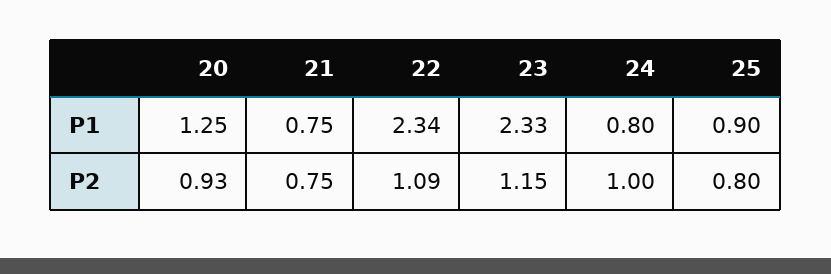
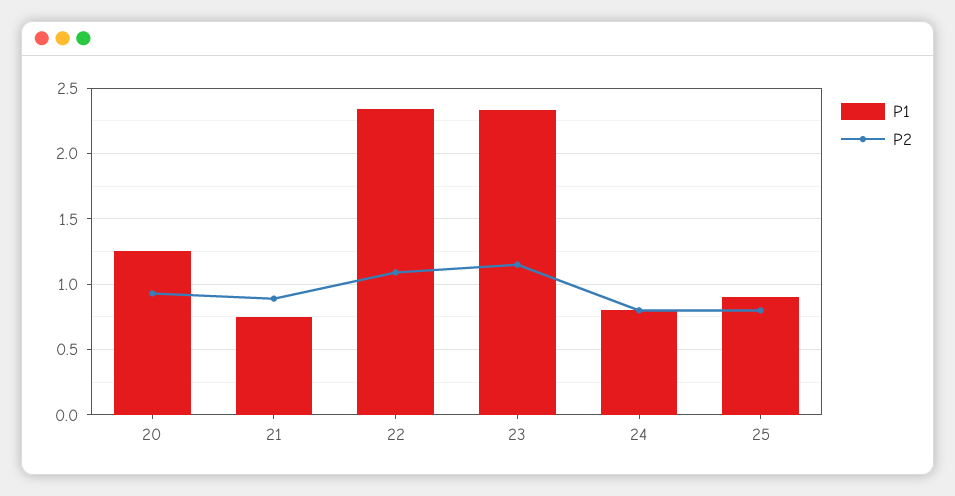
  {
    "P1": {
      "20": 1.25,
      "21": 0.75,
      "22": 2.34,
      "23": 2.33,
      "24": 0.8,
      "25": 0.9
    },
    "P2": {
      "20": 0.93,
-     "21": 0.75,
+     "21": 0.9,
      "22": 1.09,
      "23": 1.15,
-     "24": 1,
+     "24": 0.8,
      "25": 0.8
    }
  }

